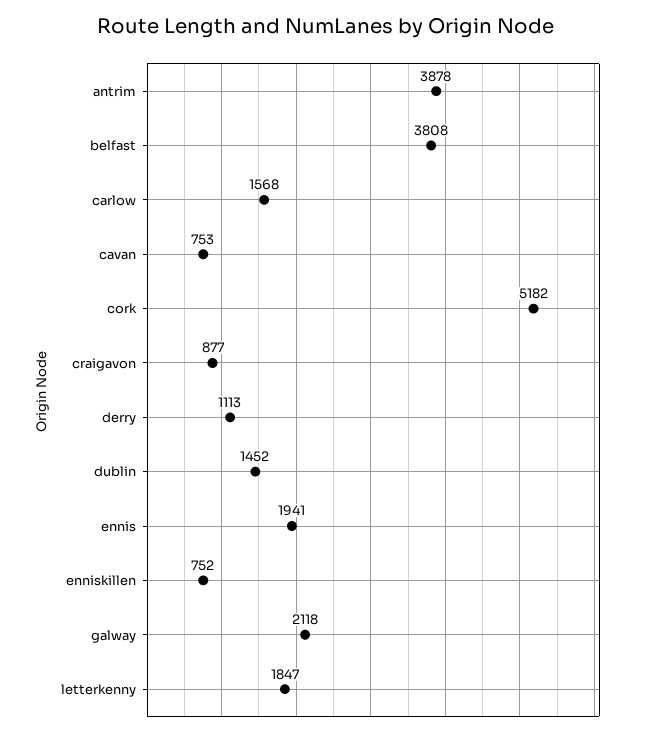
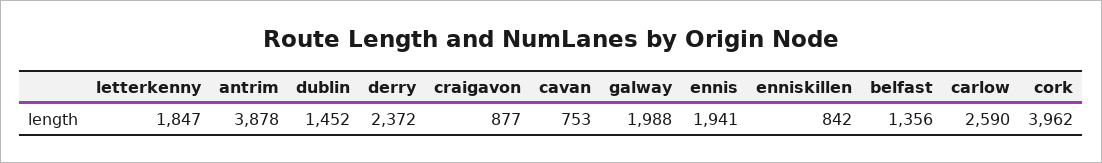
  {
    "antrim": 3878,
-   "belfast": 3808,
+   "belfast": 1356,
-   "carlow": 1568,
+   "carlow": 2590,
    "cavan": 753,
-   "cork": 5182,
+   "cork": 3962,
    "craigavon": 877,
-   "derry": 1113,
+   "derry": 2372,
    "dublin": 1452,
    "ennis": 1941,
-   "enniskillen": 752,
+   "enniskillen": 842,
-   "galway": 2118,
+   "galway": 1988,
    "letterkenny": 1847
  }

